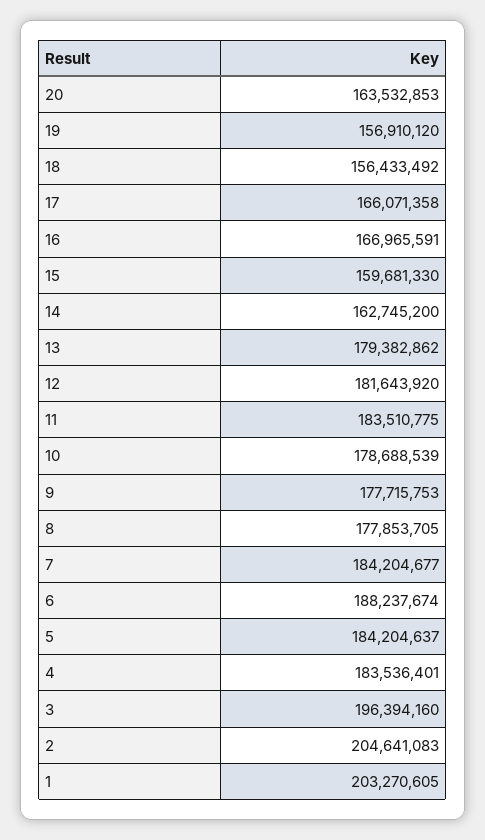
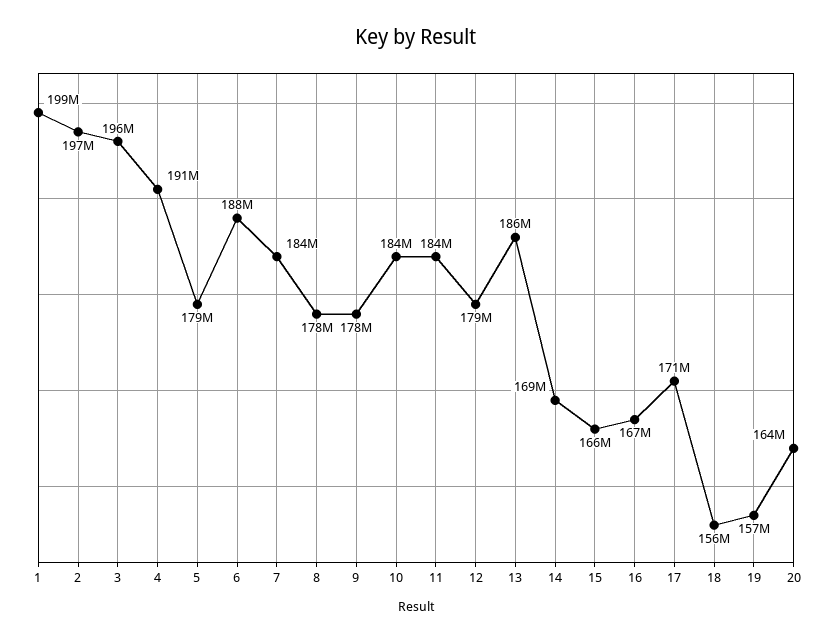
  {
    "20": 163532853,
    "19": 156910120,
    "18": 156433492,
-   "17": 166071358,
+   "17": 171000000,
    "16": 166965591,
-   "15": 159681330,
+   "15": 166000000,
-   "14": 162745200,
+   "14": 169000000,
-   "13": 179382862,
+   "13": 186000000,
-   "12": 181643920,
+   "12": 179000000,
    "11": 183510775,
-   "10": 178688539,
+   "10": 184000000,
    "9": 177715753,
    "8": 177853705,
    "7": 184204677,
    "6": 188237674,
-   "5": 184204637,
+   "5": 179000000,
-   "4": 183536401,
+   "4": 191000000,
    "3": 196394160,
-   "2": 204641083,
+   "2": 197000000,
-   "1": 203270605
+   "1": 199000000
  }

